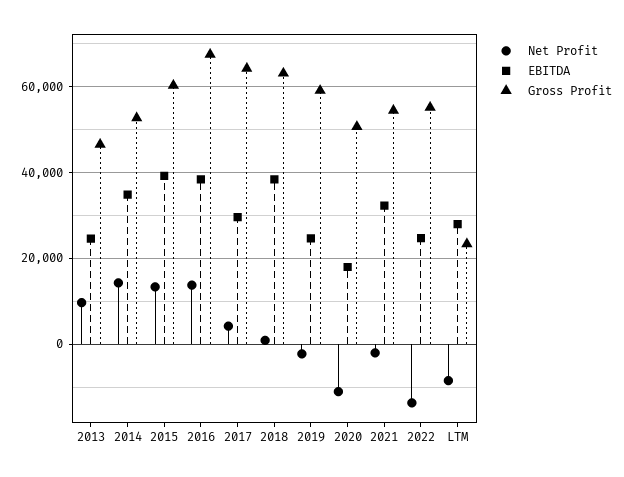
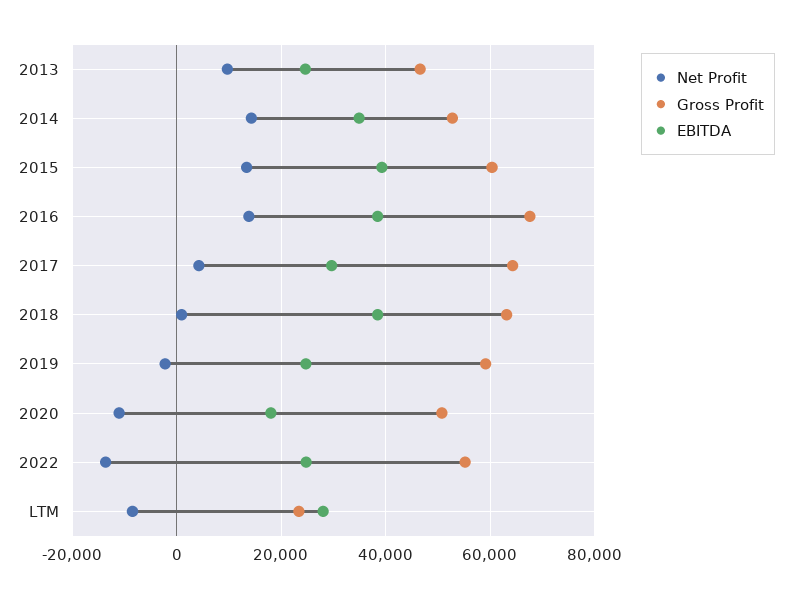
  {
    "Net Profit": {
      "2013": 10000,
      "2014": 14000,
      "2015": 14000,
      "2016": 14000,
      "2017": 4000,
      "2018": 0,
      "2019": -2000,
      "2020": -12000,
-     "2021": -2000,
      "2022": -14000,
      "LTM": -8000
    },
    "EBITDA": {
      "2013": 24000,
      "2014": 34000,
      "2015": 40000,
      "2016": 38000,
      "2017": 30000,
      "2018": 38000,
      "2019": 24000,
      "2020": 18000,
-     "2021": 32000,
      "2022": 24000,
      "LTM": 28000
    },
    "Gross Profit": {
      "2013": 46000,
      "2014": 52000,
      "2015": 60000,
      "2016": 68000,
      "2017": 64000,
      "2018": 64000,
      "2019": 60000,
      "2020": 50000,
-     "2021": 54000,
      "2022": 56000,
      "LTM": 24000
    }
  }

